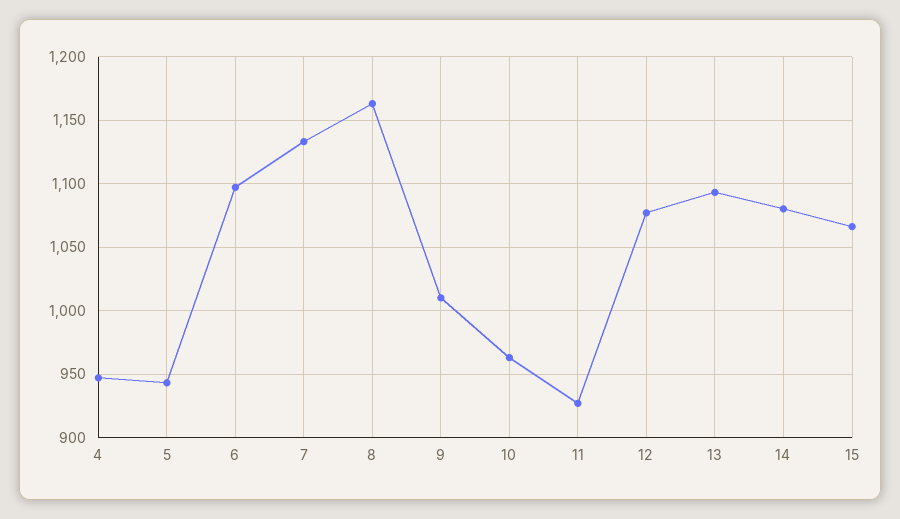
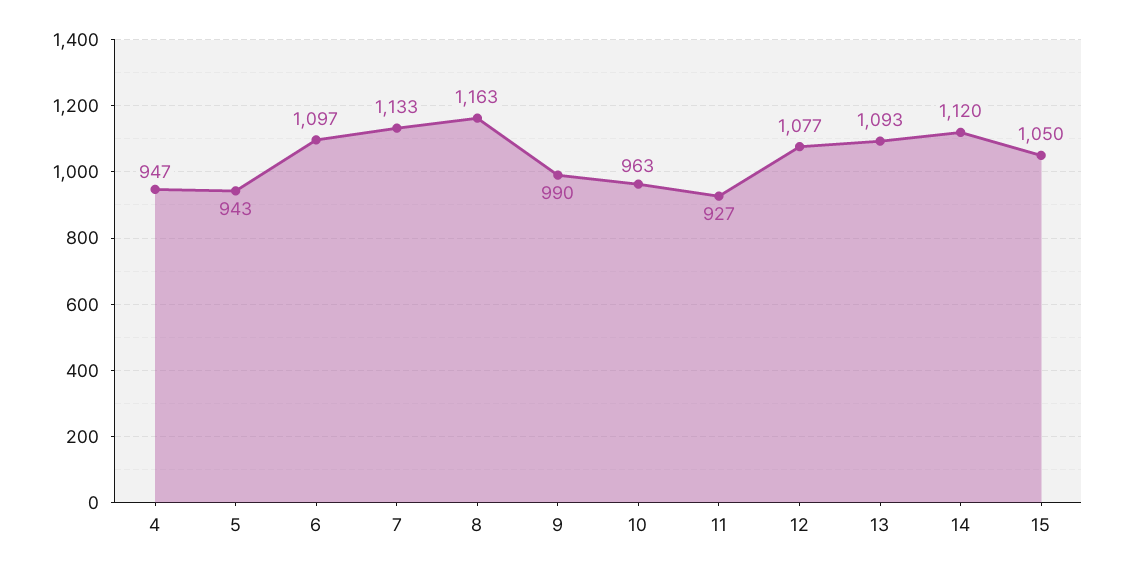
  {
    "4": 947,
    "5": 943,
    "6": 1097,
    "7": 1133,
    "8": 1163,
-   "9": 1010,
+   "9": 990,
    "10": 963,
    "11": 927,
    "12": 1077,
    "13": 1093,
-   "14": 1080,
+   "14": 1120,
-   "15": 1065
+   "15": 1050
  }

